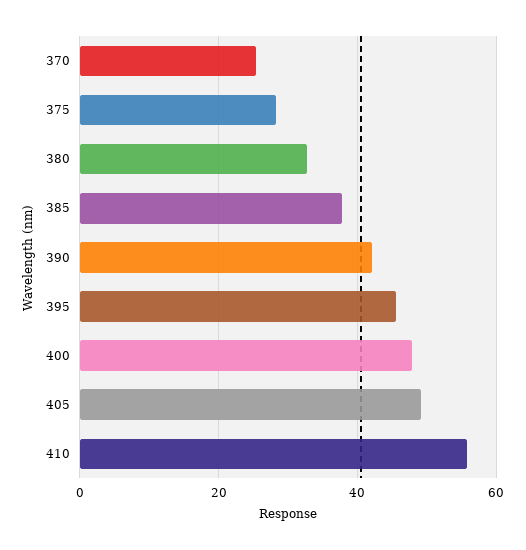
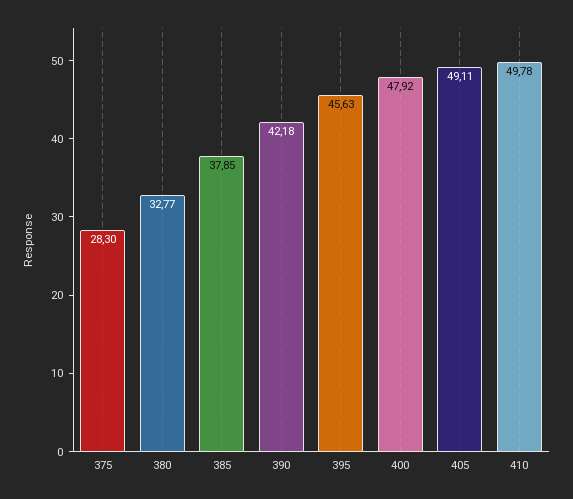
  {
-   "370": 26,
    "375": 28.3,
    "380": 32.77,
    "385": 37.85,
    "390": 42.18,
    "395": 45.63,
    "400": 47.92,
    "405": 49.11,
-   "410": 56
+   "410": 49.78
  }

